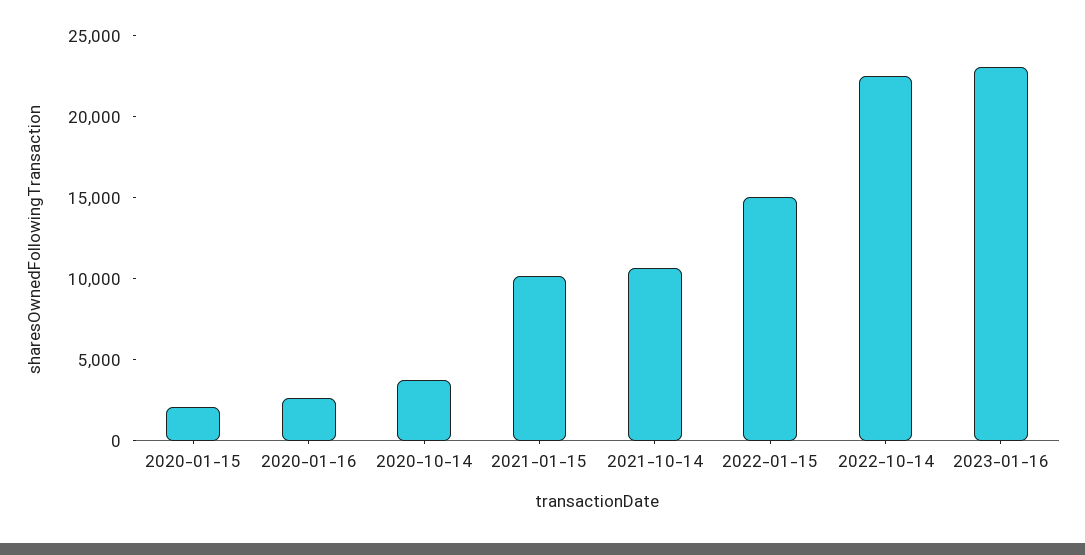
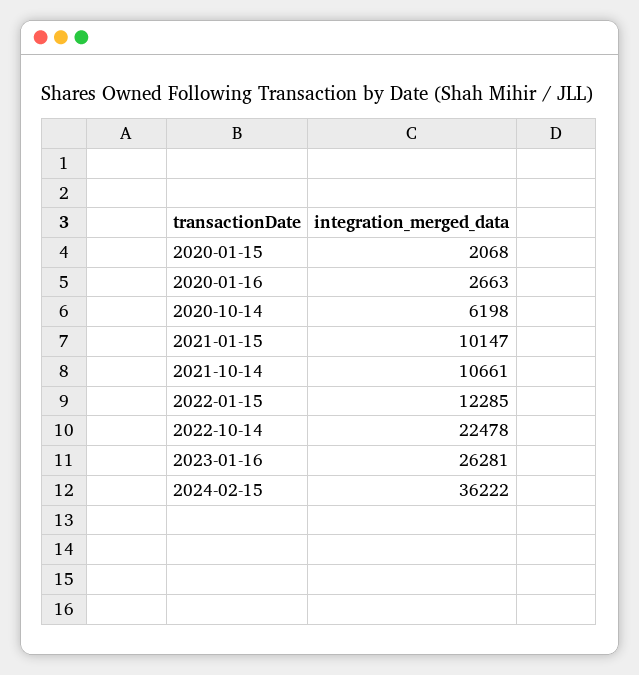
  {
    "2020-01-15": 2068,
    "2020-01-16": 2663,
-   "2020-10-14": 4000,
+   "2020-10-14": 6198,
    "2021-01-15": 10147,
    "2021-10-14": 10661,
-   "2022-01-15": 15000,
+   "2022-01-15": 12285,
    "2022-10-14": 22478,
-   "2023-01-16": 23000
+   "2023-01-16": 26281,
+   "2024-02-15": 36222
  }

